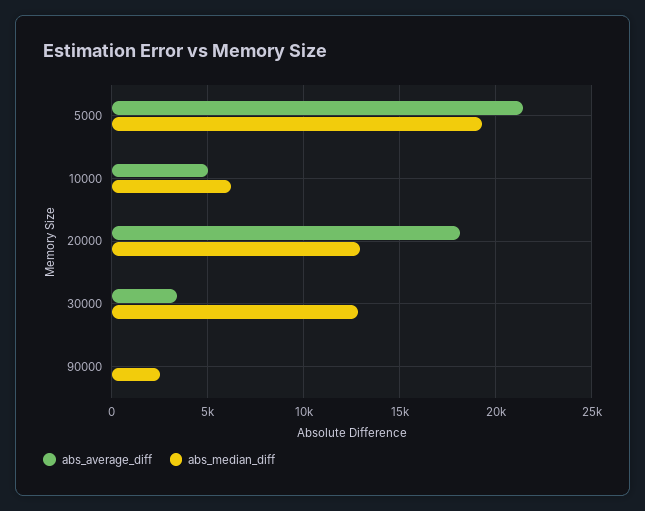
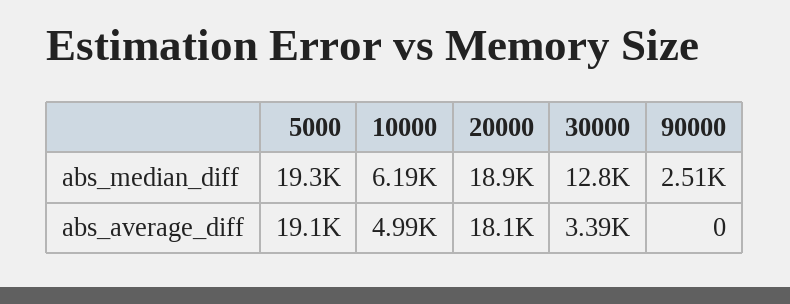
  {
    "abs_average_diff": {
-     "5000": 21500,
+     "5000": 19100,
      "10000": 4990,
      "20000": 18100,
      "30000": 3390,
      "90000": 0
    },
    "abs_median_diff": {
      "5000": 19300,
      "10000": 6190,
-     "20000": 13000,
+     "20000": 18900,
      "30000": 12800,
      "90000": 2510
    }
  }

